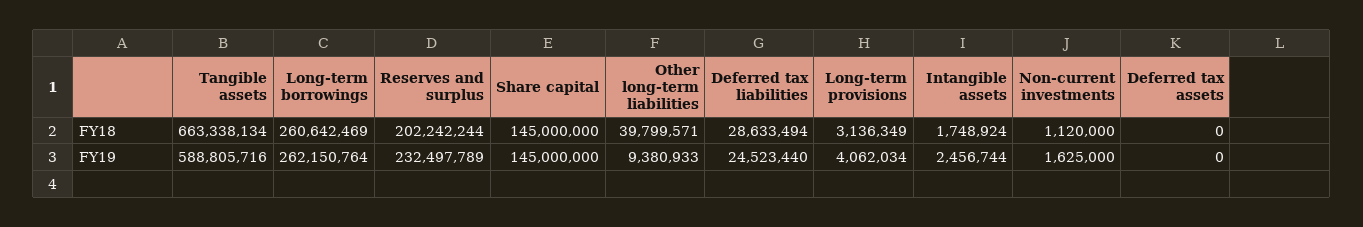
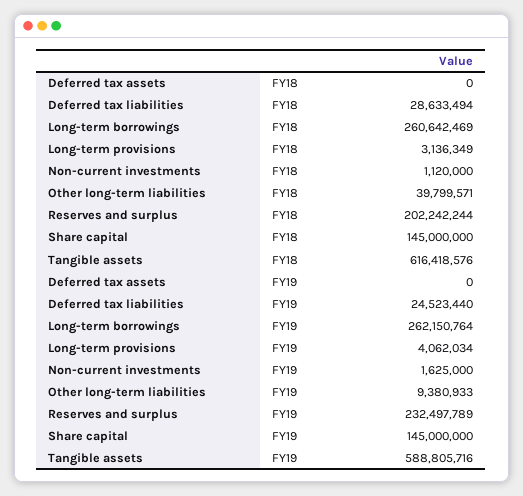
  {
    "Tangible assets": {
-     "FY18": 663338134,
+     "FY18": 616418576,
      "FY19": 588805716
    },
    "Long-term borrowings": {
      "FY18": 260642469,
      "FY19": 262150764
    },
    "Reserves and surplus": {
      "FY18": 202242244,
      "FY19": 232497789
    },
    "Share capital": {
      "FY18": 145000000,
      "FY19": 145000000
    },
    "Other long-term liabilities": {
      "FY18": 39799571,
      "FY19": 9380933
    },
    "Deferred tax liabilities": {
      "FY18": 28633494,
      "FY19": 24523440
    },
    "Long-term provisions": {
      "FY18": 3136349,
      "FY19": 4062034
    },
-   "Intangible assets": {
-     "FY18": 1748924,
-     "FY19": 2456744
-   },
    "Non-current investments": {
      "FY18": 1120000,
      "FY19": 1625000
    },
    "Deferred tax assets": {
      "FY18": 0,
      "FY19": 0
    }
  }

